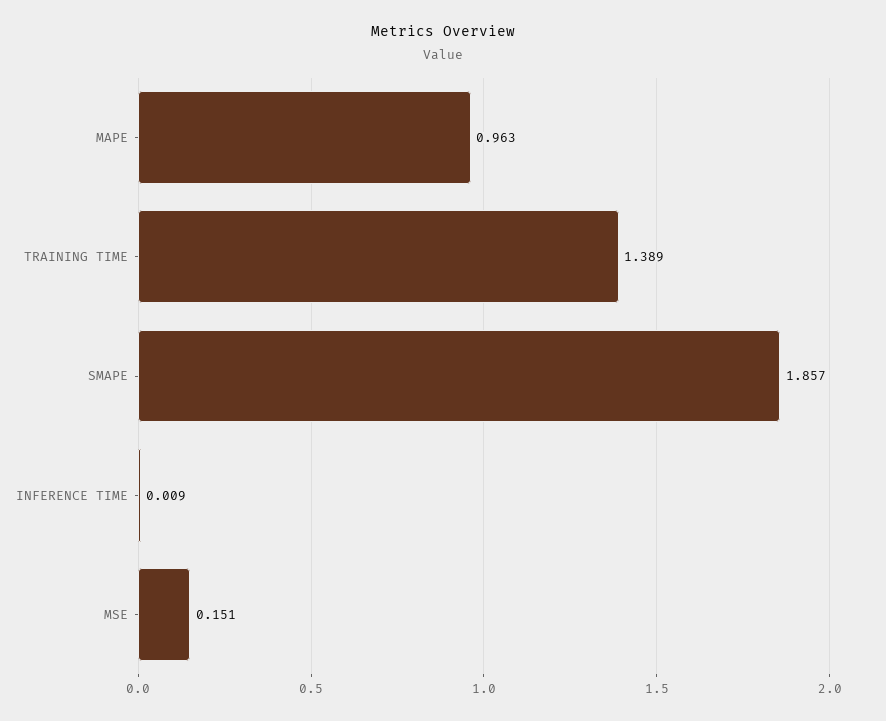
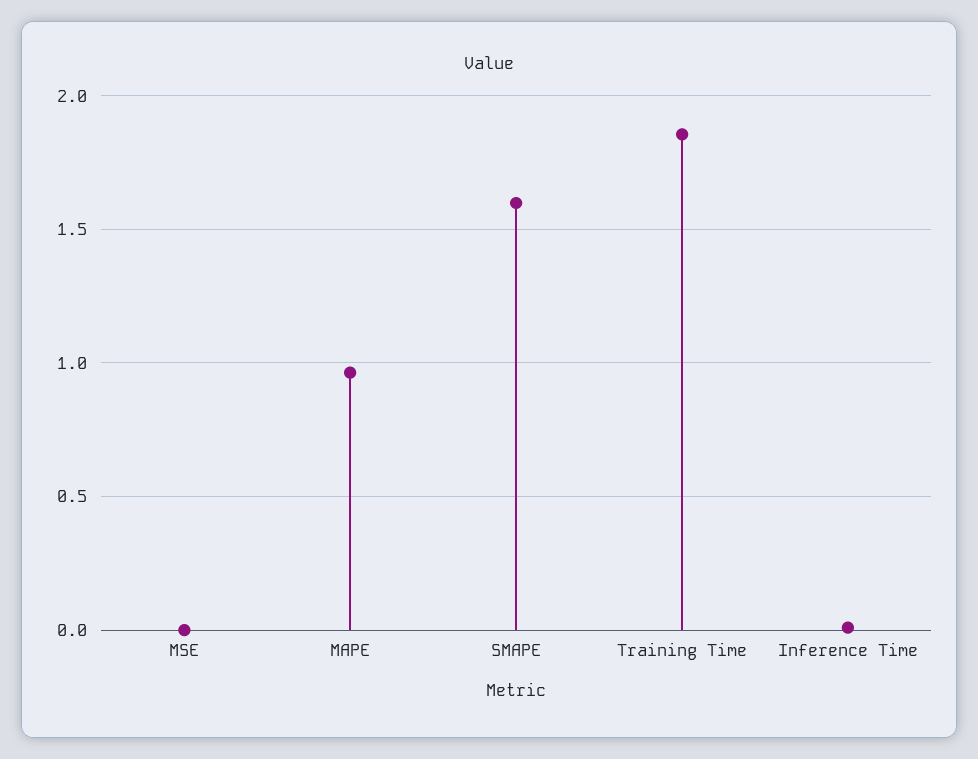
  {
    "MAPE": 0.963,
-   "TRAINING TIME": 1.389,
+   "TRAINING TIME": 1.85,
-   "SMAPE": 1.857,
+   "SMAPE": 1.6,
    "INFERENCE TIME": 0.009,
-   "MSE": 0.151
+   "MSE": 0
  }

